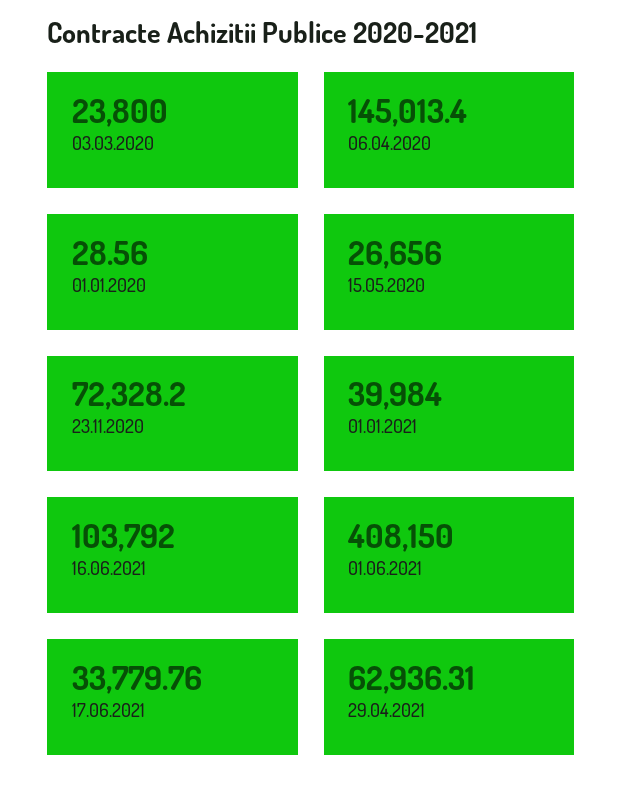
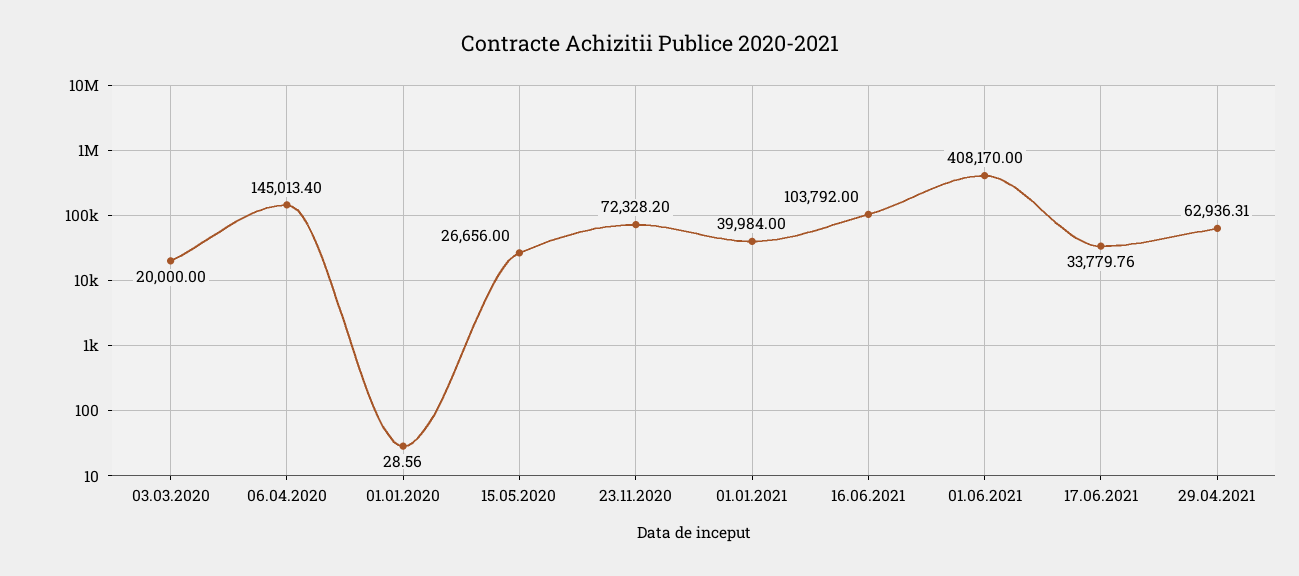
  {
-   "03.03.2020": 23800,
+   "03.03.2020": 20000,
    "06.04.2020": 145013.4,
    "01.01.2020": 28.56,
    "15.05.2020": 26656,
    "23.11.2020": 72328.2,
    "01.01.2021": 39984,
    "16.06.2021": 103792,
-   "01.06.2021": 408150,
+   "01.06.2021": 408170,
    "17.06.2021": 33779.76,
    "29.04.2021": 62936.31
  }

